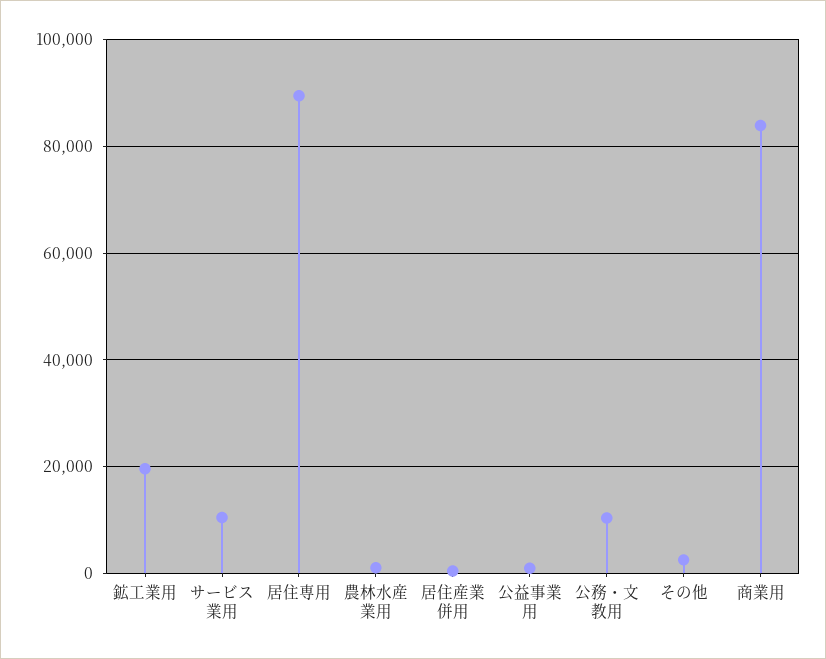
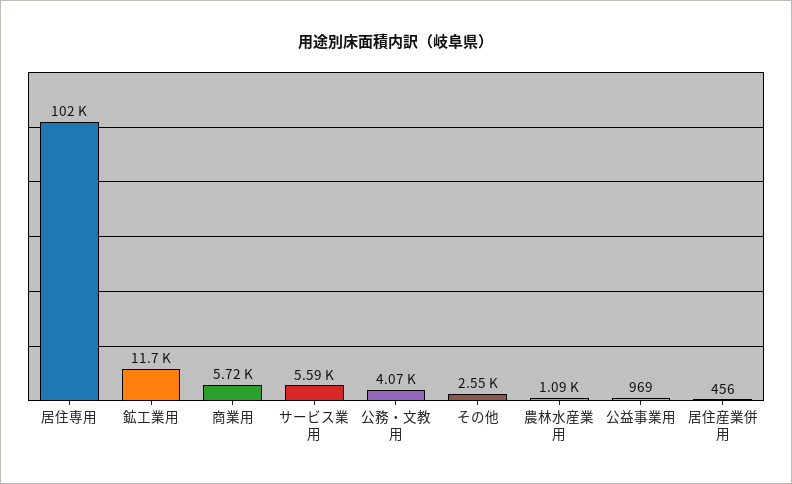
  {
-   "鉱工業用": 20000,
+   "鉱工業用": 11700,
-   "サービス業用": 10000,
+   "サービス業用": 5590,
-   "居住専用": 90000,
+   "居住専用": 102000,
    "農林水産業用": 1090,
    "居住産業併用": 456,
    "公益事業用": 969,
-   "公務・文教用": 10000,
+   "公務・文教用": 4070,
    "その他": 2550,
-   "商業用": 84000
+   "商業用": 5720
  }

